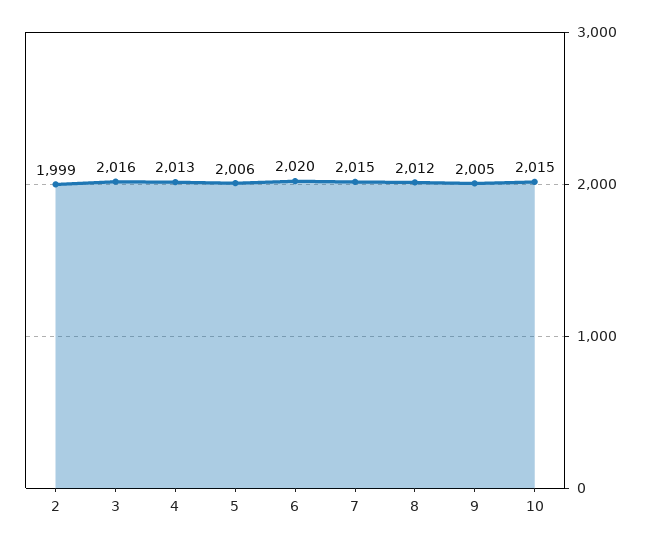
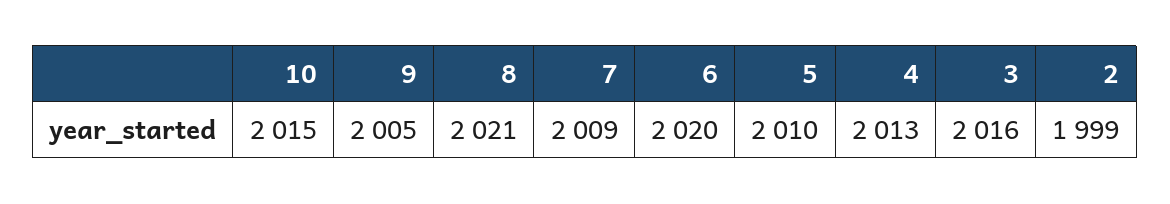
  {
    "2": 1999,
    "3": 2016,
    "4": 2013,
-   "5": 2006,
+   "5": 2010,
    "6": 2020,
-   "7": 2015,
+   "7": 2009,
-   "8": 2012,
+   "8": 2021,
    "9": 2005,
    "10": 2015
  }

